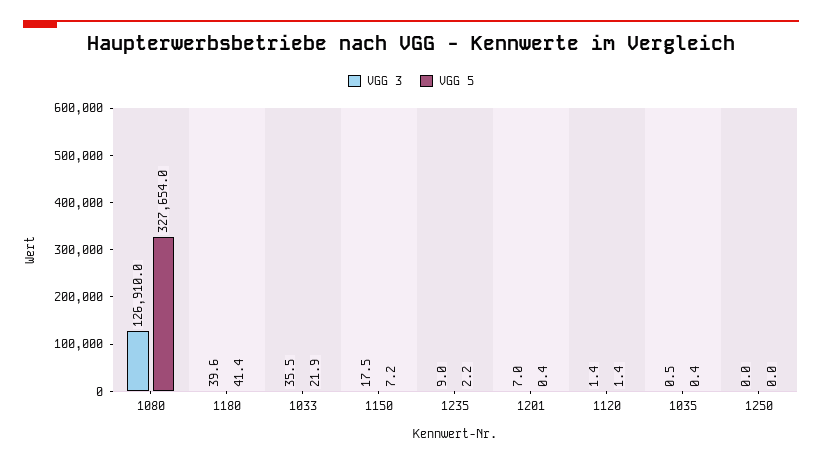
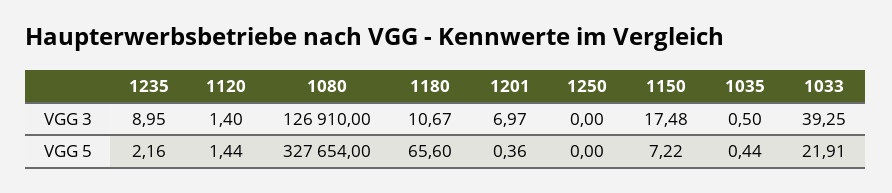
  {
    "VGG 3": {
      "1080": 126910,
-     "1180": 39.6,
+     "1180": 10.67,
-     "1033": 35.5,
+     "1033": 39.25,
      "1150": 17.48,
      "1235": 8.95,
      "1201": 6.97,
      "1120": 1.4,
      "1035": 0.5,
      "1250": 0
    },
    "VGG 5": {
      "1080": 327654,
-     "1180": 41.4,
+     "1180": 65.6,
      "1033": 21.91,
      "1150": 7.22,
      "1235": 2.16,
      "1201": 0.36,
      "1120": 1.44,
      "1035": 0.44,
      "1250": 0
    }
  }

